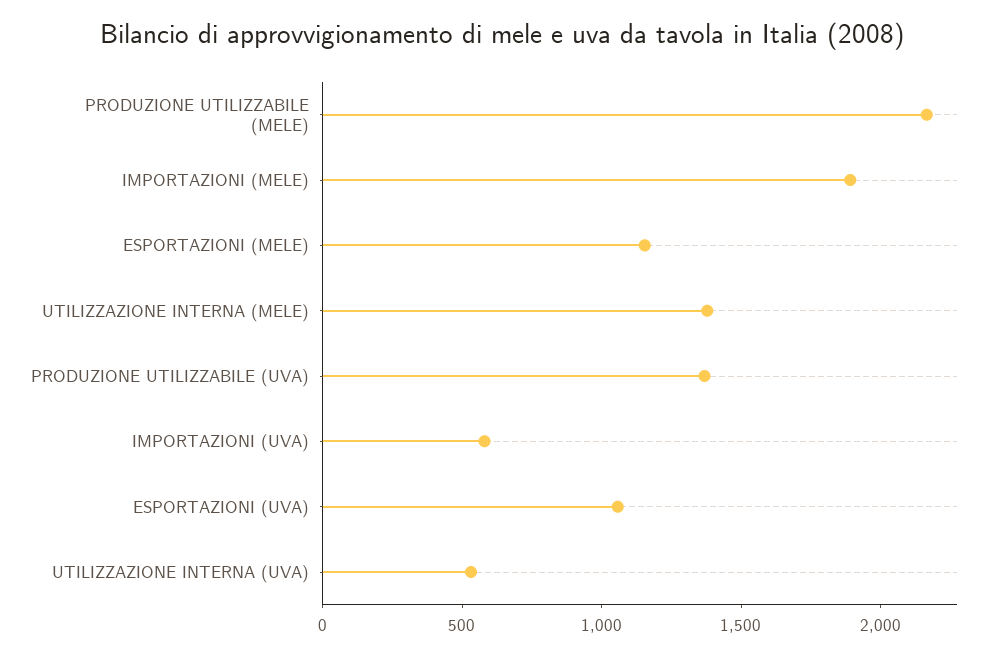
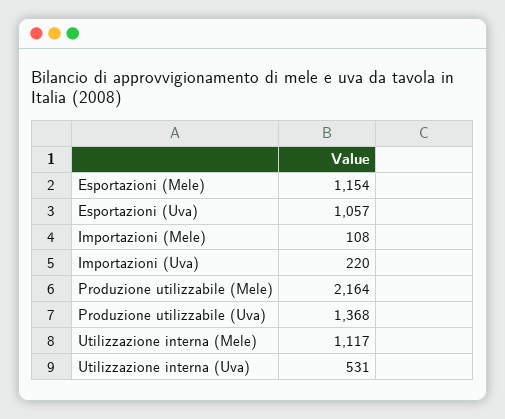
  {
    "PRODUZIONE UTILIZZABILE (MELE)": 2164,
-   "IMPORTAZIONI (MELE)": 1900,
+   "IMPORTAZIONI (MELE)": 108,
    "ESPORTAZIONI (MELE)": 1154,
-   "UTILIZZAZIONE INTERNA (MELE)": 1400,
+   "UTILIZZAZIONE INTERNA (MELE)": 1117,
    "PRODUZIONE UTILIZZABILE (UVA)": 1368,
-   "IMPORTAZIONI (UVA)": 600,
+   "IMPORTAZIONI (UVA)": 220,
    "ESPORTAZIONI (UVA)": 1057,
    "UTILIZZAZIONE INTERNA (UVA)": 531
  }

